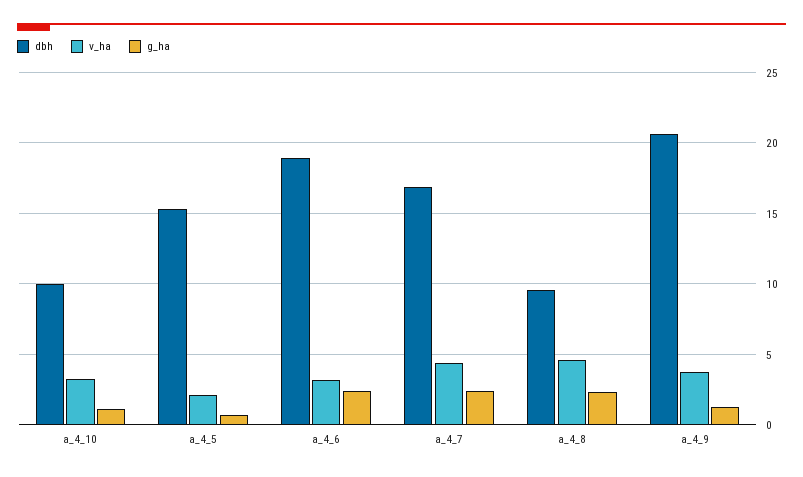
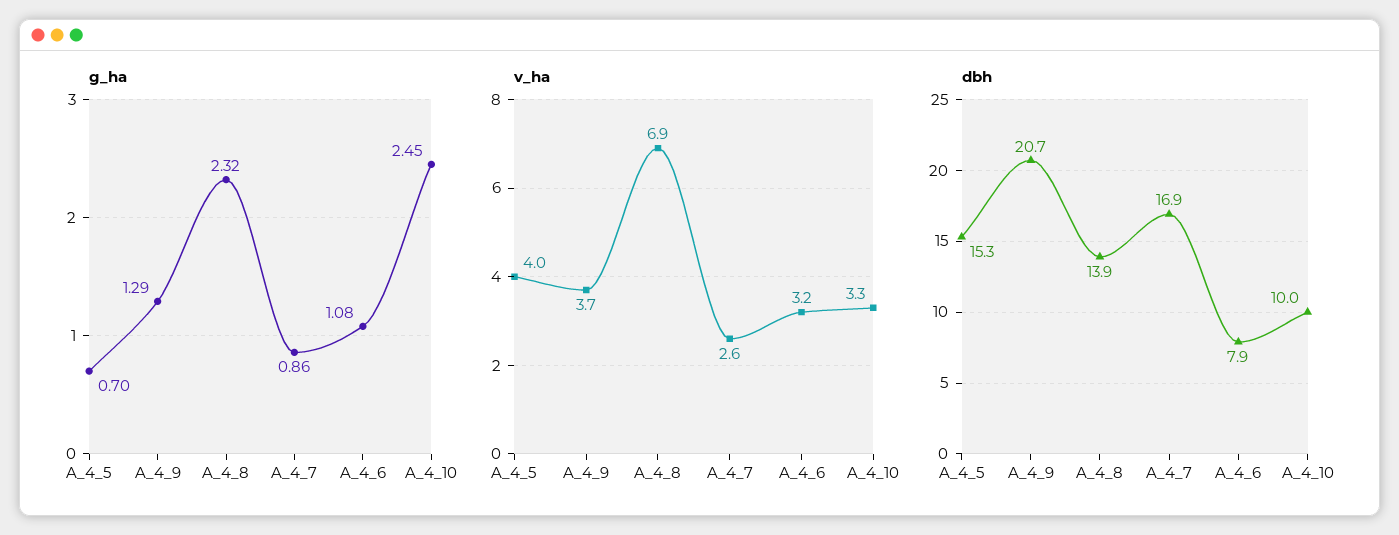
  {
    "dbh": {
      "a_4_10": 10,
      "a_4_5": 15.3,
-     "a_4_6": 19,
+     "a_4_6": 7.9,
      "a_4_7": 16.9,
-     "a_4_8": 9.5,
+     "a_4_8": 13.9,
      "a_4_9": 20.7
    },
    "v_ha": {
      "a_4_10": 3.3,
-     "a_4_5": 2,
+     "a_4_5": 4,
      "a_4_6": 3.2,
-     "a_4_7": 4.5,
+     "a_4_7": 2.6,
-     "a_4_8": 4.5,
+     "a_4_8": 6.9,
      "a_4_9": 3.7
    },
    "g_ha": {
-     "a_4_10": 1,
+     "a_4_10": 2.45,
      "a_4_5": 0.7,
-     "a_4_6": 2.5,
+     "a_4_6": 1.08,
-     "a_4_7": 2.5,
+     "a_4_7": 0.86,
      "a_4_8": 2.32,
      "a_4_9": 1.29
    }
  }

